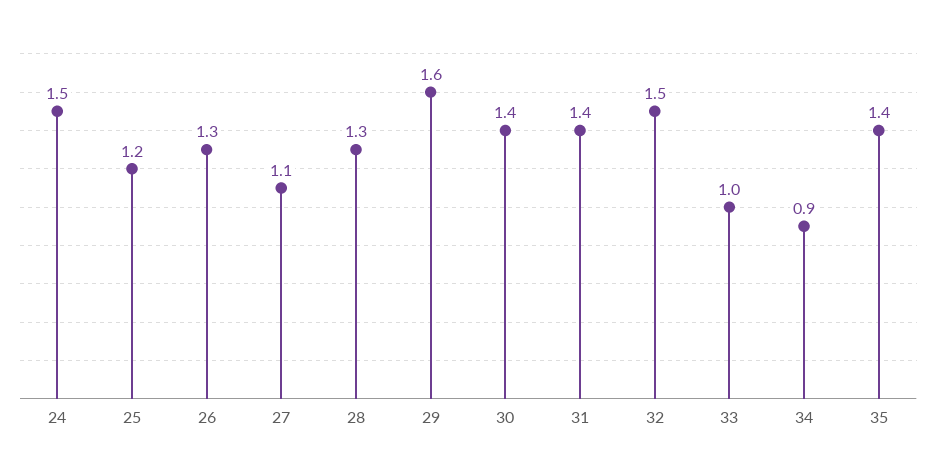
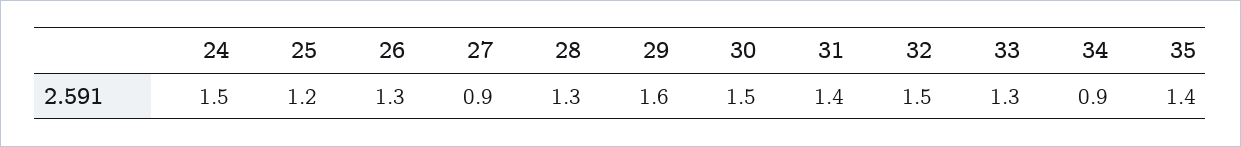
  {
    "24": 1.5,
    "25": 1.2,
    "26": 1.3,
-   "27": 1.1,
+   "27": 0.9,
    "28": 1.3,
    "29": 1.6,
-   "30": 1.4,
+   "30": 1.5,
    "31": 1.4,
    "32": 1.5,
-   "33": 1,
+   "33": 1.3,
    "34": 0.9,
    "35": 1.4
  }

